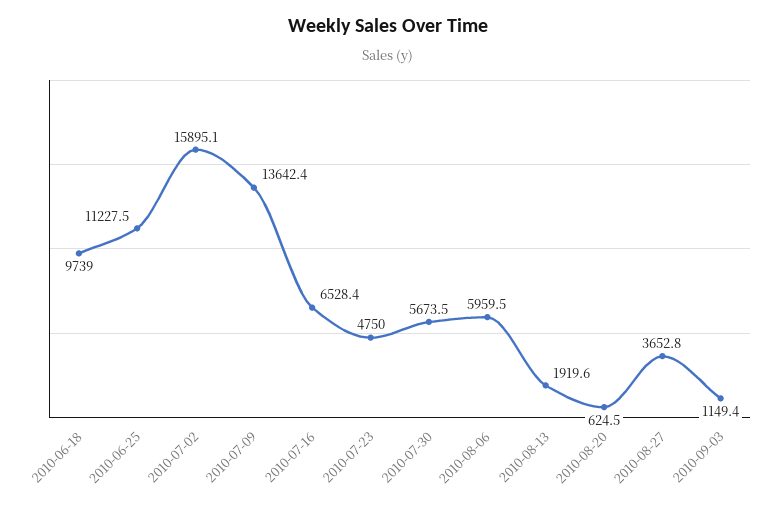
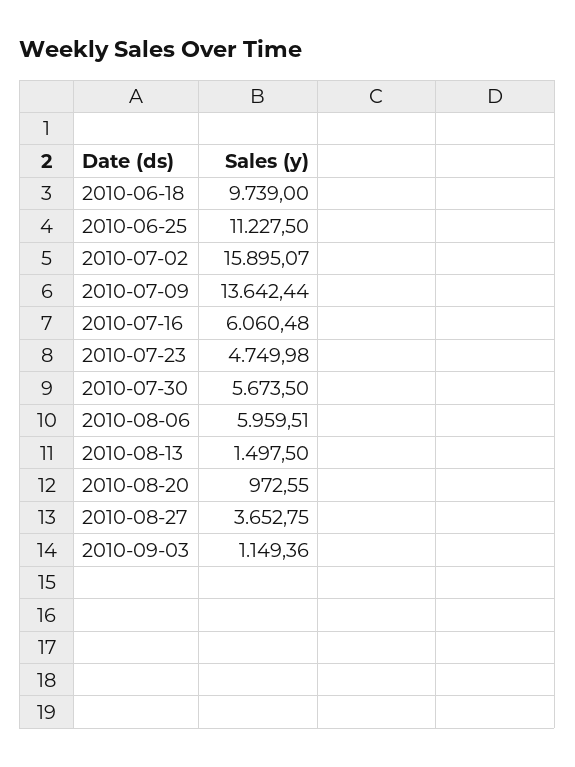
  {
    "2010-06-18": 9739,
    "2010-06-25": 11227.5,
    "2010-07-02": 15895.07,
    "2010-07-09": 13642.44,
-   "2010-07-16": 6528.4,
+   "2010-07-16": 6060.48,
    "2010-07-23": 4749.98,
    "2010-07-30": 5673.5,
    "2010-08-06": 5959.51,
-   "2010-08-13": 1919.6,
+   "2010-08-13": 1497.5,
-   "2010-08-20": 624.5,
+   "2010-08-20": 972.55,
    "2010-08-27": 3652.75,
    "2010-09-03": 1149.36
  }

